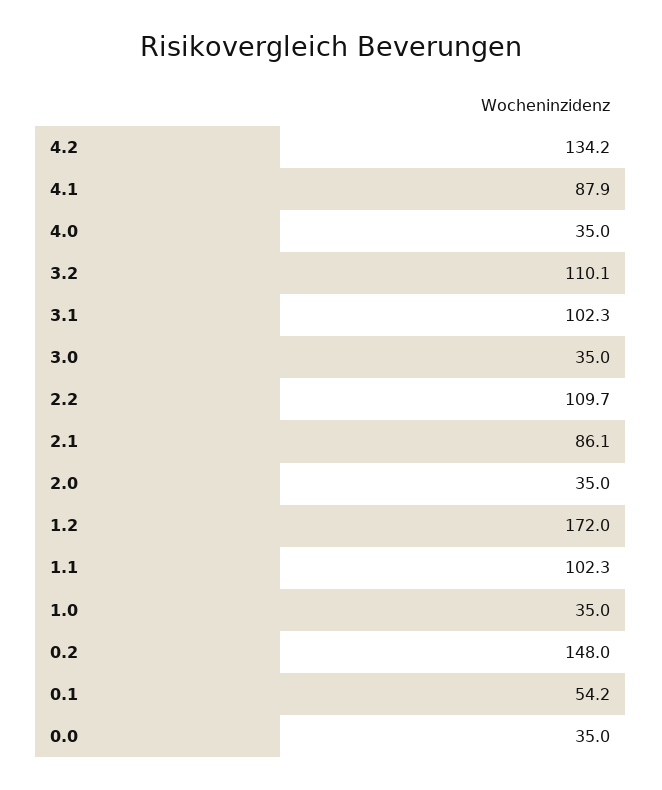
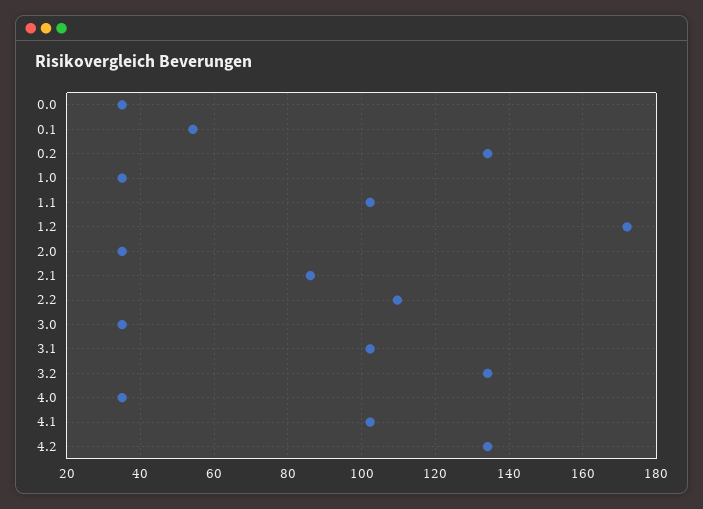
  {
    "4.2": 134.2,
-   "4.1": 87.9,
+   "4.1": 102,
    "4.0": 35,
-   "3.2": 110.1,
+   "3.2": 134,
    "3.1": 102.3,
    "3.0": 35,
    "2.2": 109.7,
    "2.1": 86.1,
    "2.0": 35,
    "1.2": 172,
    "1.1": 102.3,
    "1.0": 35,
-   "0.2": 148,
+   "0.2": 134,
    "0.1": 54.2,
    "0.0": 35
  }

